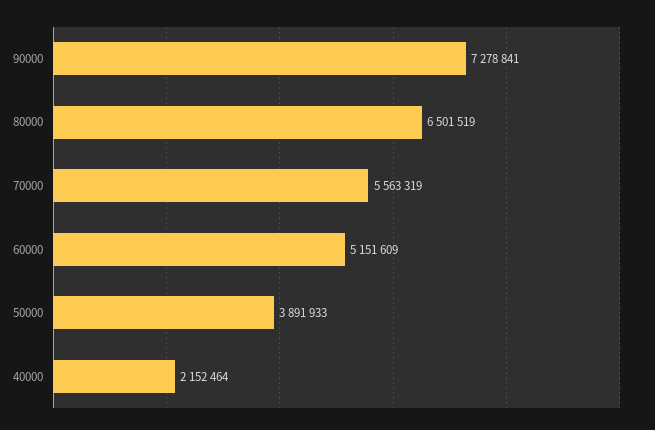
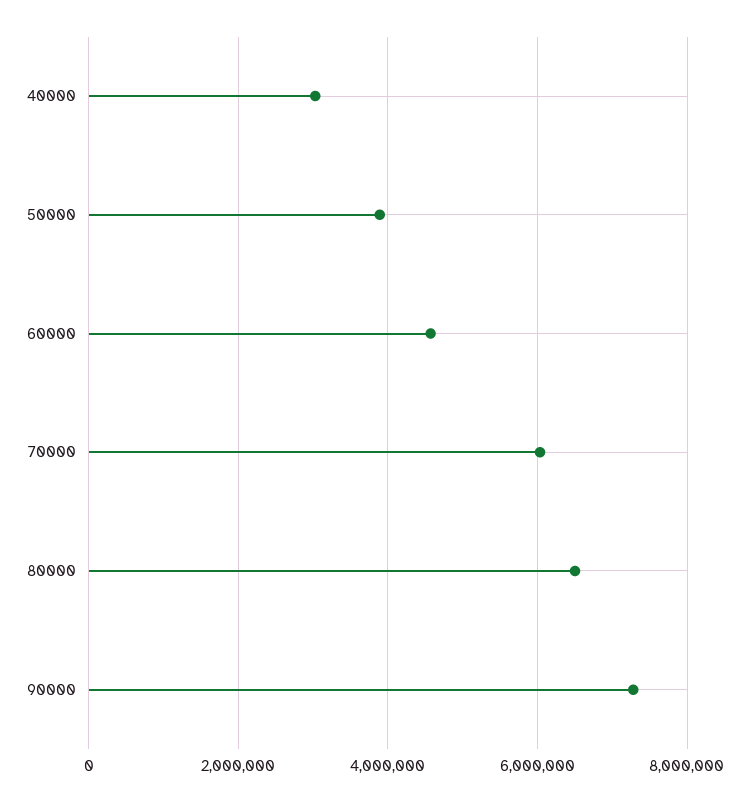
  {
    "90000": 7278841,
    "80000": 6501519,
-   "70000": 5563319,
+   "70000": 6000000,
-   "60000": 5151609,
+   "60000": 4600000,
    "50000": 3891933,
-   "40000": 2152464
+   "40000": 3000000
  }

